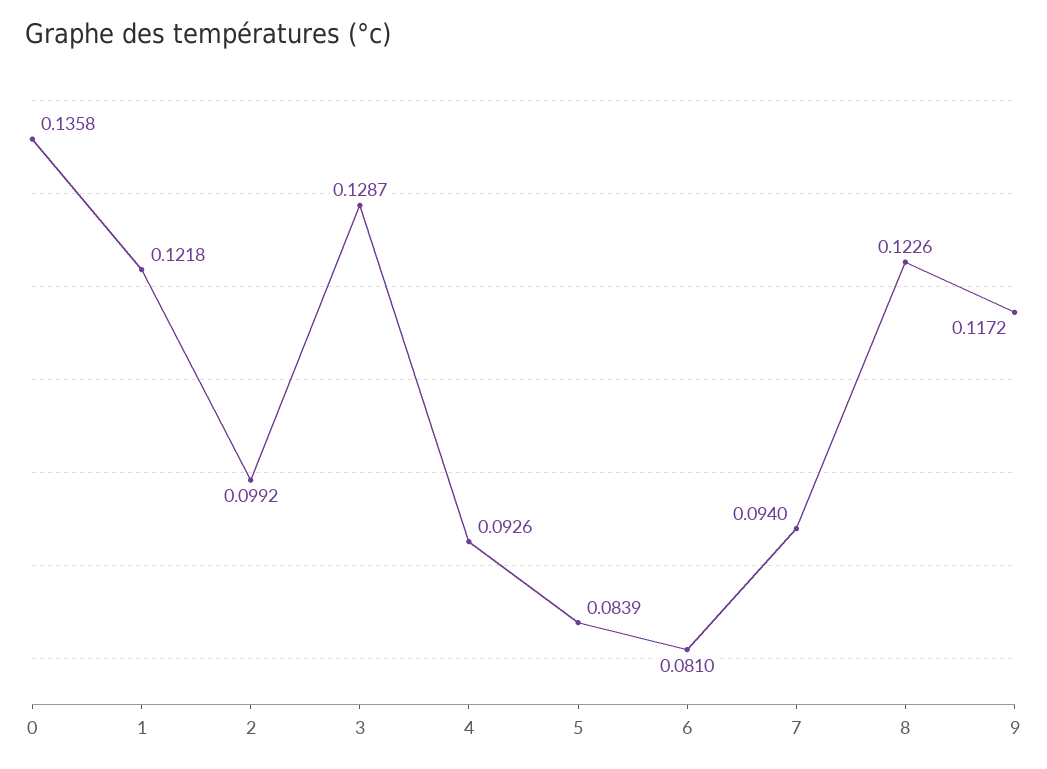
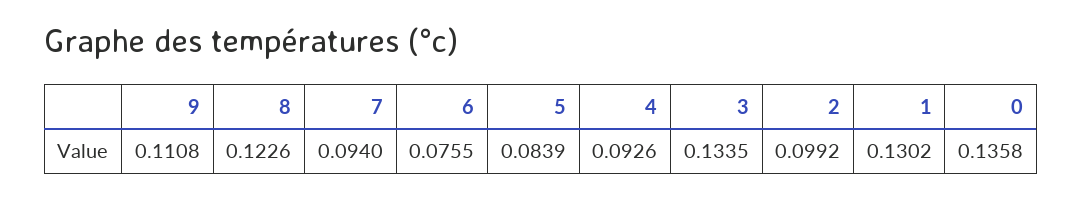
  {
    "0": 0.1358,
-   "1": 0.1218,
+   "1": 0.1302,
    "2": 0.0992,
-   "3": 0.1287,
+   "3": 0.1335,
    "4": 0.0926,
    "5": 0.0839,
-   "6": 0.081,
+   "6": 0.0755,
    "7": 0.094,
    "8": 0.1226,
-   "9": 0.1172
+   "9": 0.1108
  }

